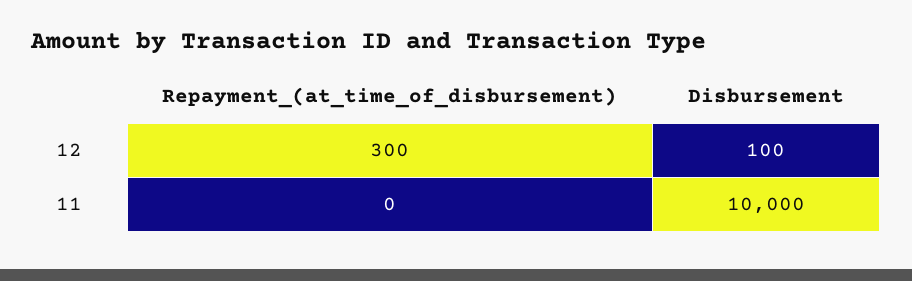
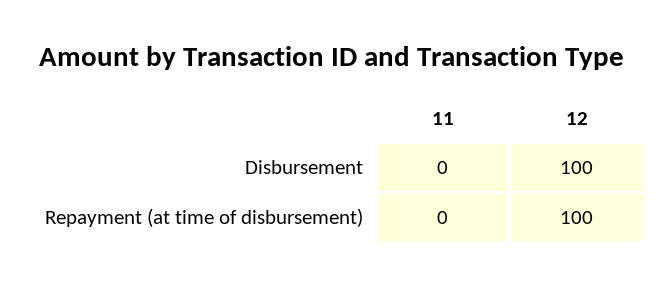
  {
    "Repayment_(at_time_of_disbursement)": {
-     "12": 300,
+     "12": 100,
      "11": 0
    },
    "Disbursement": {
      "12": 100,
-     "11": 10000
+     "11": 0
    }
  }

